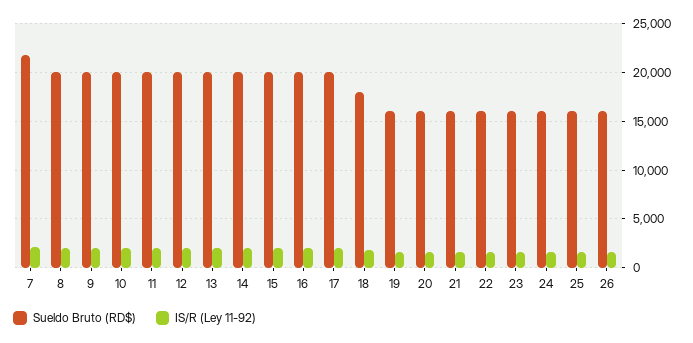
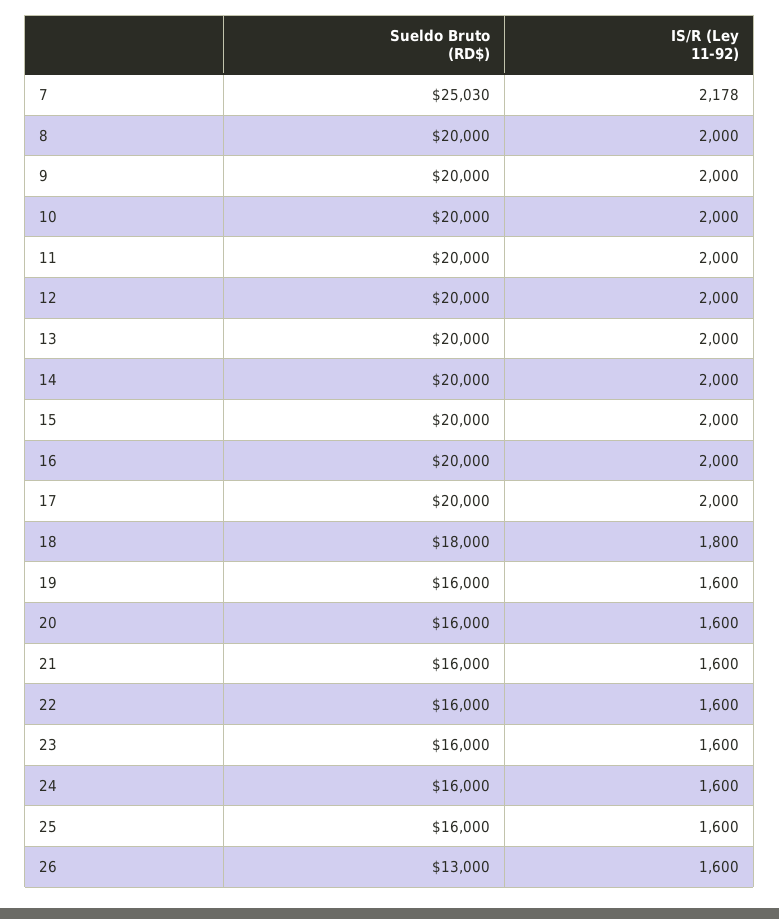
  {
    "Sueldo Bruto (RD$)": {
-     "7": 22000,
+     "7": 25030,
      "8": 20000,
      "9": 20000,
      "10": 20000,
      "11": 20000,
      "12": 20000,
      "13": 20000,
      "14": 20000,
      "15": 20000,
      "16": 20000,
      "17": 20000,
      "18": 18000,
      "19": 16000,
      "20": 16000,
      "21": 16000,
      "22": 16000,
      "23": 16000,
      "24": 16000,
      "25": 16000,
-     "26": 16000
+     "26": 13000
    },
    "IS/R (Ley 11-92)": {
      "7": 2178,
      "8": 2000,
      "9": 2000,
      "10": 2000,
      "11": 2000,
      "12": 2000,
      "13": 2000,
      "14": 2000,
      "15": 2000,
      "16": 2000,
      "17": 2000,
      "18": 1800,
      "19": 1600,
      "20": 1600,
      "21": 1600,
      "22": 1600,
      "23": 1600,
      "24": 1600,
      "25": 1600,
      "26": 1600
    }
  }

